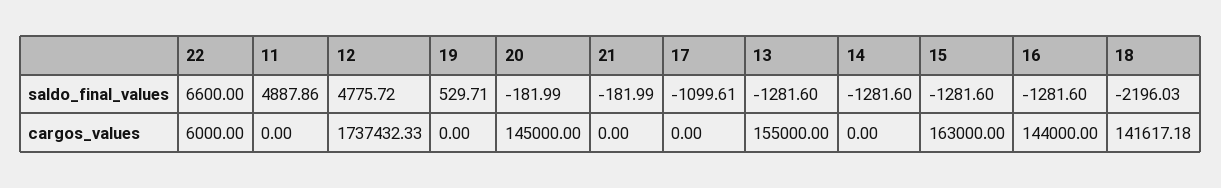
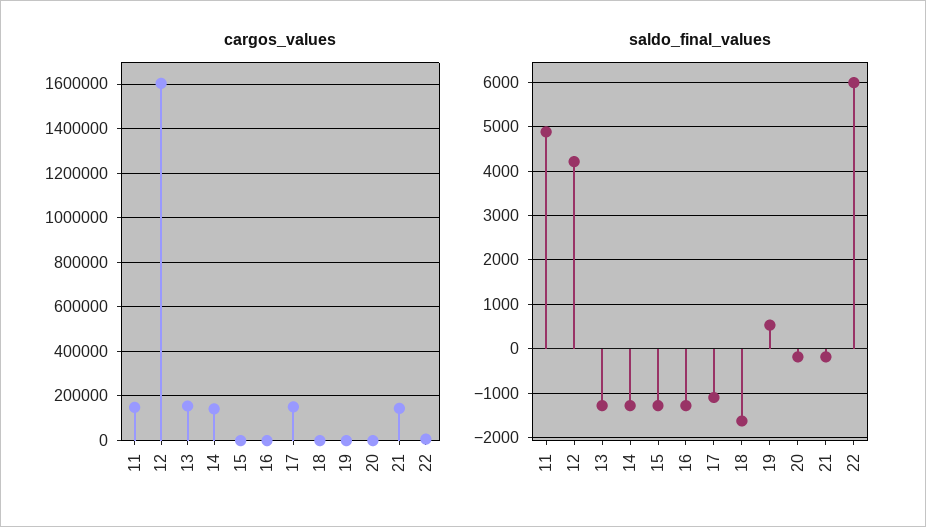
  {
    "saldo_final_values": {
-     "22": 6600,
+     "22": 6000,
      "11": 4887.86,
-     "12": 4775.72,
+     "12": 4200,
      "19": 529.71,
      "20": -181.99,
      "21": -181.99,
      "17": -1099.61,
      "13": -1281.6,
      "14": -1281.6,
      "15": -1281.6,
      "16": -1281.6,
-     "18": -2196.03
+     "18": -1600
    },
    "cargos_values": {
      "22": 6000,
-     "11": 0,
+     "11": 150000,
-     "12": 1737432.33,
+     "12": 1600000,
      "19": 0,
-     "20": 145000,
+     "20": 0,
-     "21": 0,
+     "21": 150000,
-     "17": 0,
+     "17": 150000,
      "13": 155000,
-     "14": 0,
+     "14": 150000,
-     "15": 163000,
+     "15": 0,
-     "16": 144000,
+     "16": 0,
-     "18": 141617.18
+     "18": 0
    }
  }

